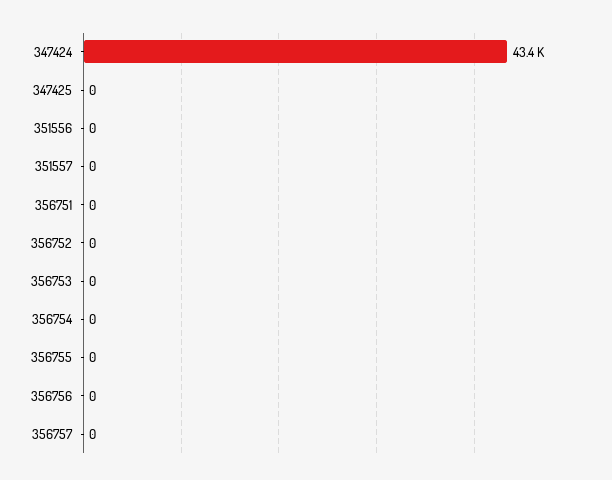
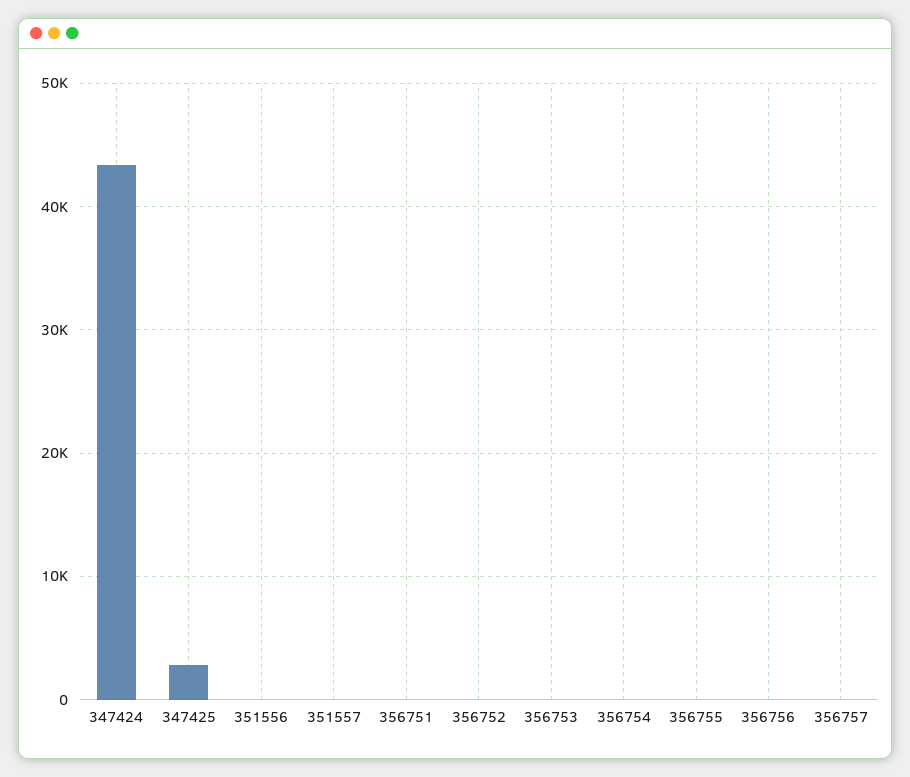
  {
    "347424": 43400,
-   "347425": 0,
+   "347425": 3000,
    "351556": 0,
    "351557": 0,
    "356751": 0,
    "356752": 0,
    "356753": 0,
    "356754": 0,
    "356755": 0,
    "356756": 0,
    "356757": 0
  }

